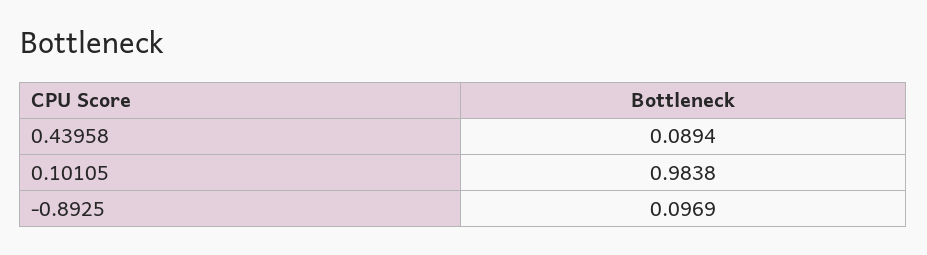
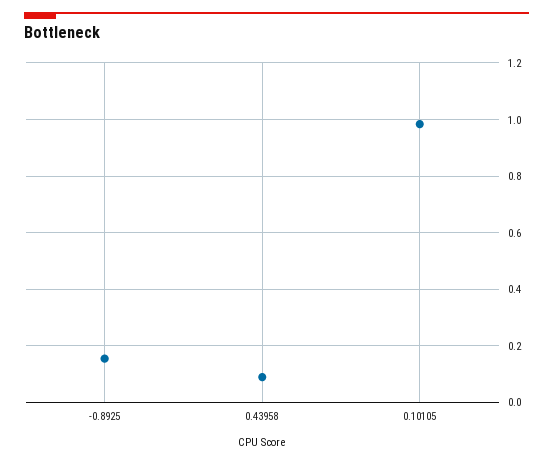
  {
    "0.43958": 0.0894,
    "0.10105": 0.9838,
-   "-0.8925": 0.0969
+   "-0.8925": 0.15
  }

